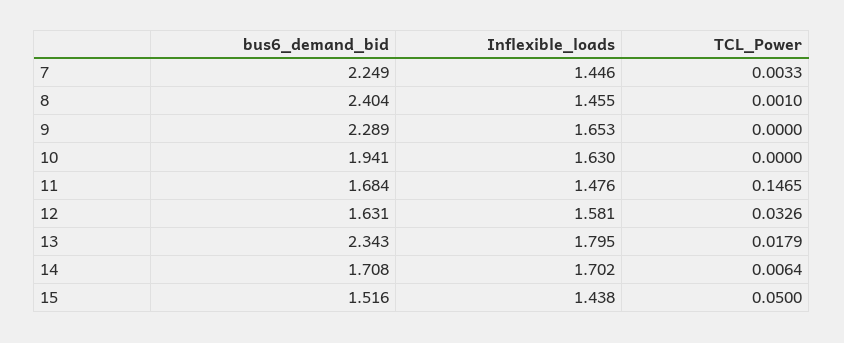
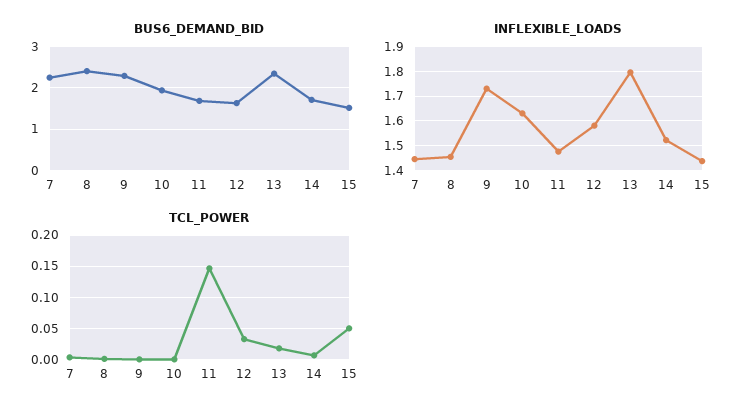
  {
    "bus6_demand_bid": {
      "7": 2.249,
      "8": 2.404,
      "9": 2.289,
      "10": 1.941,
      "11": 1.684,
      "12": 1.631,
      "13": 2.343,
      "14": 1.708,
      "15": 1.516
    },
    "Inflexible_loads": {
      "7": 1.446,
      "8": 1.455,
-     "9": 1.653,
+     "9": 1.725,
      "10": 1.63,
      "11": 1.476,
      "12": 1.581,
      "13": 1.795,
-     "14": 1.702,
+     "14": 1.525,
      "15": 1.438
    },
    "TCL_Power": {
      "7": 0.0033,
      "8": 0.001,
      "9": 0,
      "10": 0,
      "11": 0.1465,
      "12": 0.0326,
      "13": 0.0179,
      "14": 0.0064,
      "15": 0.05
    }
  }

